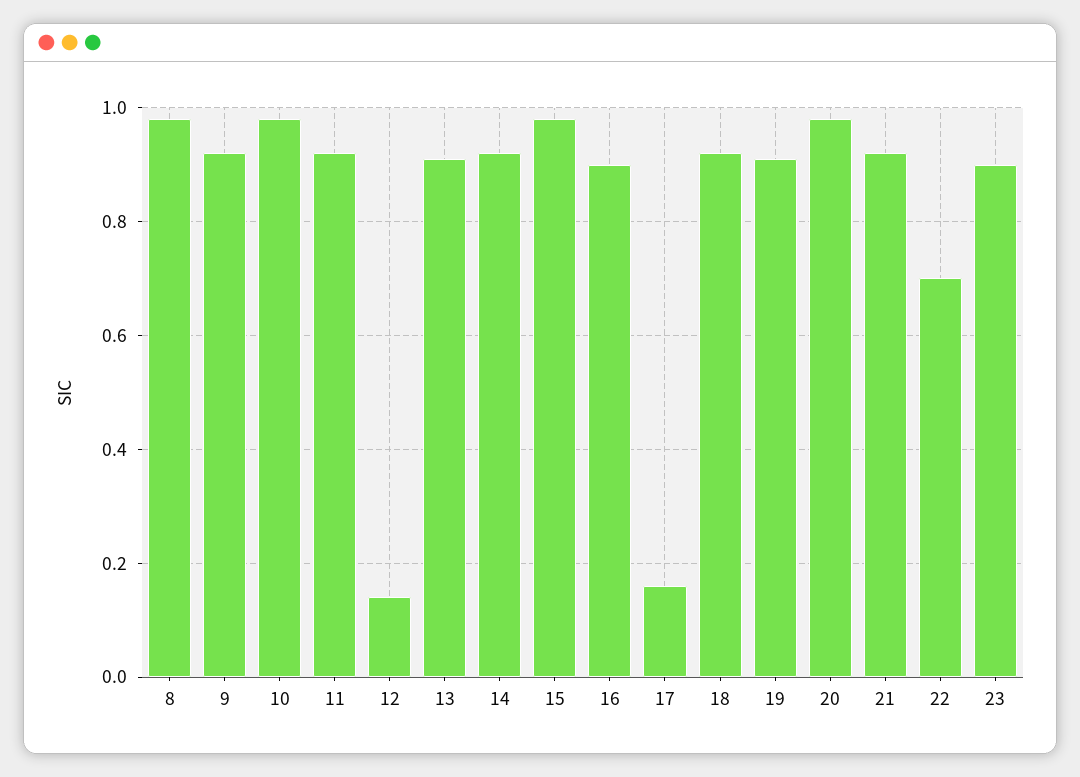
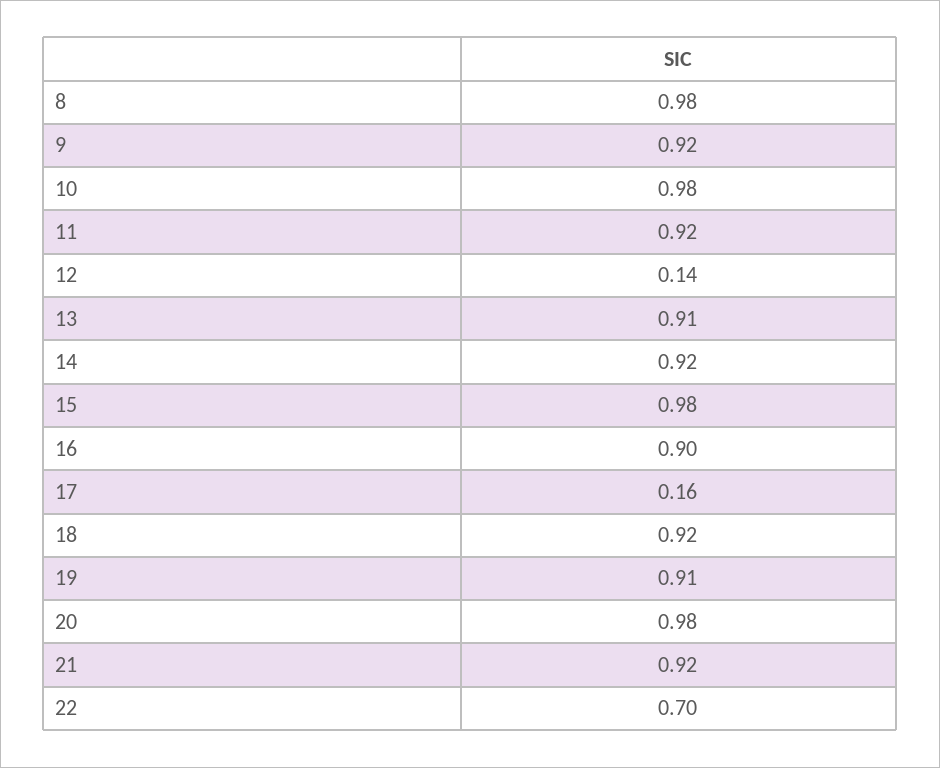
  {
    "8": 0.98,
    "9": 0.92,
    "10": 0.98,
    "11": 0.92,
    "12": 0.14,
    "13": 0.91,
    "14": 0.92,
    "15": 0.98,
    "16": 0.9,
    "17": 0.16,
    "18": 0.92,
    "19": 0.91,
    "20": 0.98,
    "21": 0.92,
-   "22": 0.7,
+   "22": 0.7
-   "23": 0.9
  }

